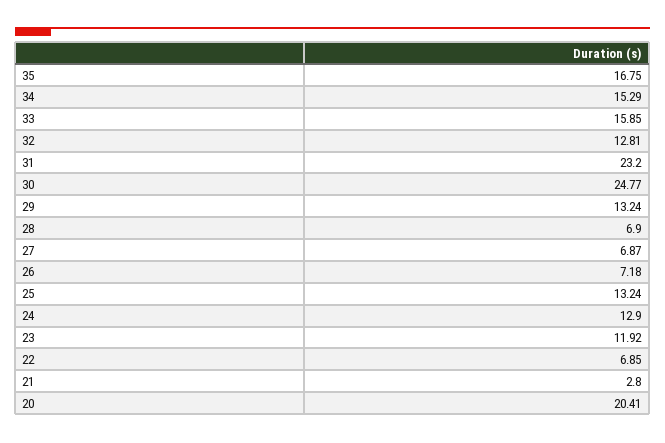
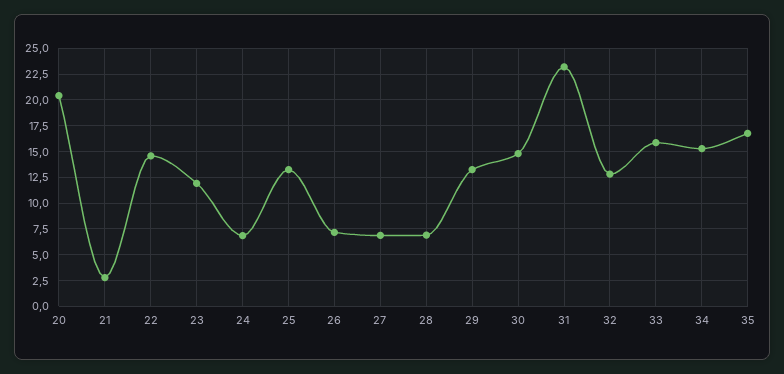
  {
    "35": 16.75,
    "34": 15.29,
    "33": 15.85,
    "32": 12.81,
    "31": 23.2,
-   "30": 24.77,
+   "30": 15,
    "29": 13.24,
    "28": 6.9,
    "27": 6.87,
    "26": 7.18,
    "25": 13.24,
-   "24": 12.9,
+   "24": 7.5,
    "23": 11.92,
-   "22": 6.85,
+   "22": 15,
    "21": 2.8,
    "20": 20.41
  }

